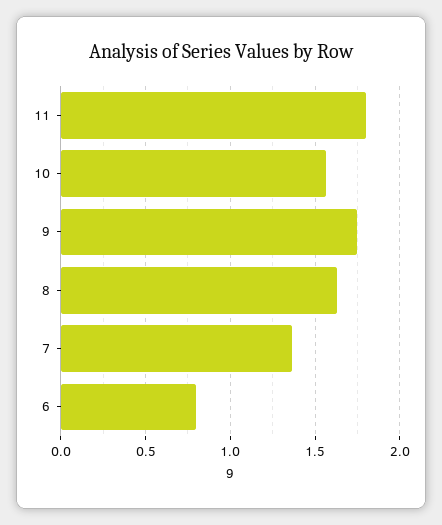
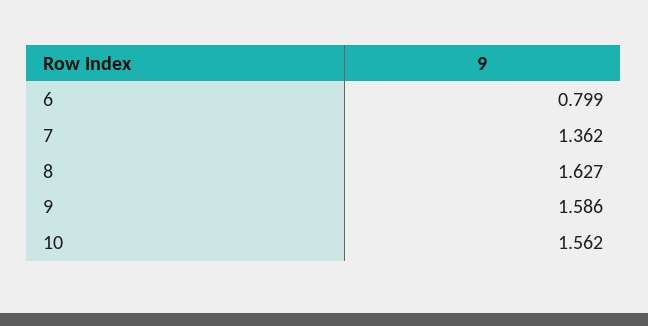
  {
-   "11": 1.8,
    "10": 1.562,
-   "9": 1.75,
+   "9": 1.586,
    "8": 1.627,
    "7": 1.362,
    "6": 0.799
  }

